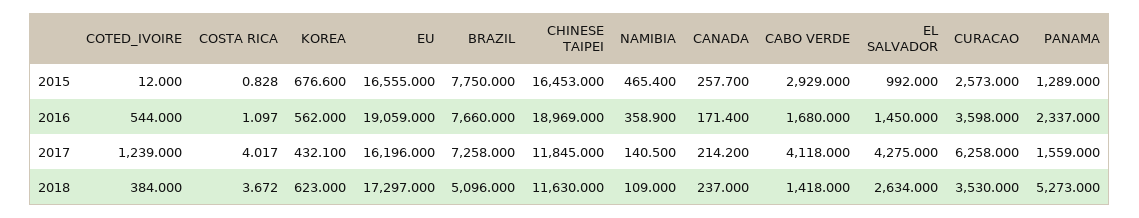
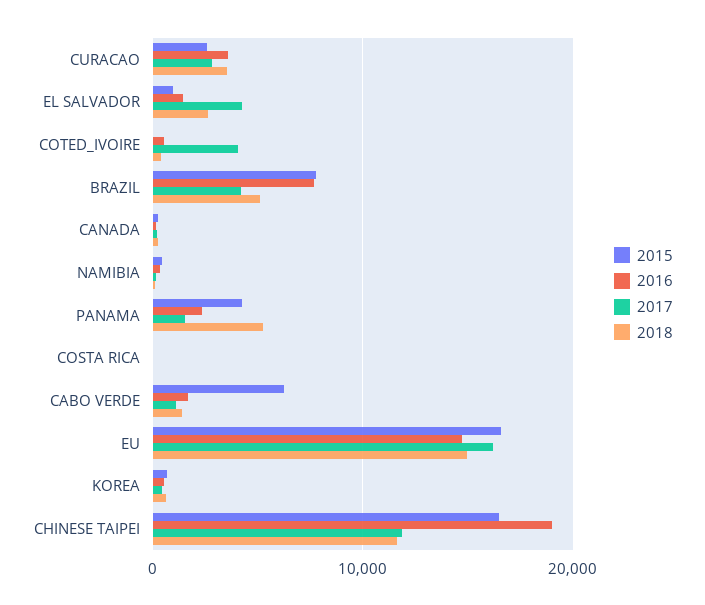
  {
    "2015": {
      "COTED_IVOIRE": 12,
      "COSTA RICA": 0.828,
      "KOREA": 676.6,
      "EU": 16555,
      "BRAZIL": 7750,
      "CHINESE TAIPEI": 16453,
      "NAMIBIA": 465.4,
      "CANADA": 257.7,
-     "CABO VERDE": 2929,
+     "CABO VERDE": 6000,
      "EL SALVADOR": 992,
      "CURACAO": 2573,
-     "PANAMA": 1289
+     "PANAMA": 4000
    },
    "2016": {
      "COTED_IVOIRE": 544,
      "COSTA RICA": 1.097,
      "KOREA": 562,
-     "EU": 19059,
+     "EU": 15000,
      "BRAZIL": 7660,
      "CHINESE TAIPEI": 18969,
      "NAMIBIA": 358.9,
      "CANADA": 171.4,
      "CABO VERDE": 1680,
      "EL SALVADOR": 1450,
      "CURACAO": 3598,
      "PANAMA": 2337
    },
    "2017": {
-     "COTED_IVOIRE": 1239,
+     "COTED_IVOIRE": 4000,
      "COSTA RICA": 4.017,
      "KOREA": 432.1,
      "EU": 16196,
-     "BRAZIL": 7258,
+     "BRAZIL": 4000,
      "CHINESE TAIPEI": 11845,
      "NAMIBIA": 140.5,
      "CANADA": 214.2,
-     "CABO VERDE": 4118,
+     "CABO VERDE": 1000,
      "EL SALVADOR": 4275,
-     "CURACAO": 6258,
+     "CURACAO": 3000,
      "PANAMA": 1559
    },
    "2018": {
      "COTED_IVOIRE": 384,
      "COSTA RICA": 3.672,
      "KOREA": 623,
-     "EU": 17297,
+     "EU": 15000,
      "BRAZIL": 5096,
      "CHINESE TAIPEI": 11630,
      "NAMIBIA": 109,
      "CANADA": 237,
      "CABO VERDE": 1418,
      "EL SALVADOR": 2634,
      "CURACAO": 3530,
      "PANAMA": 5273
    }
  }

